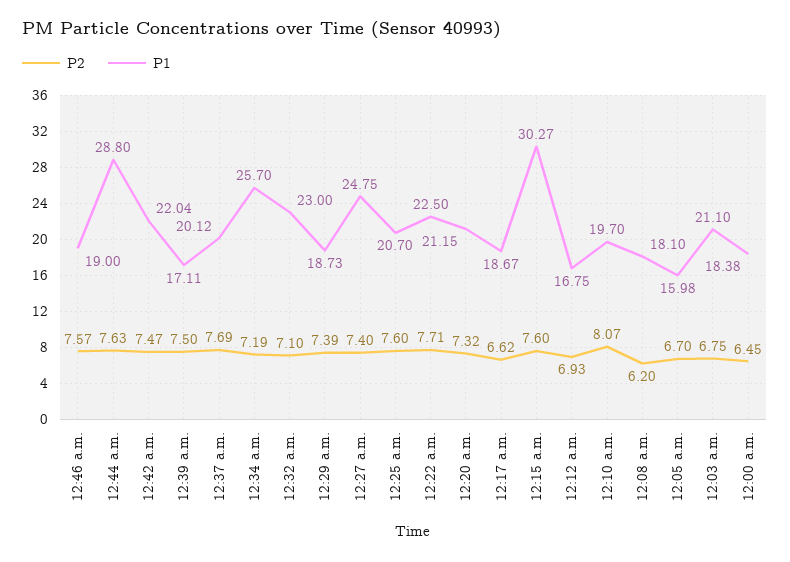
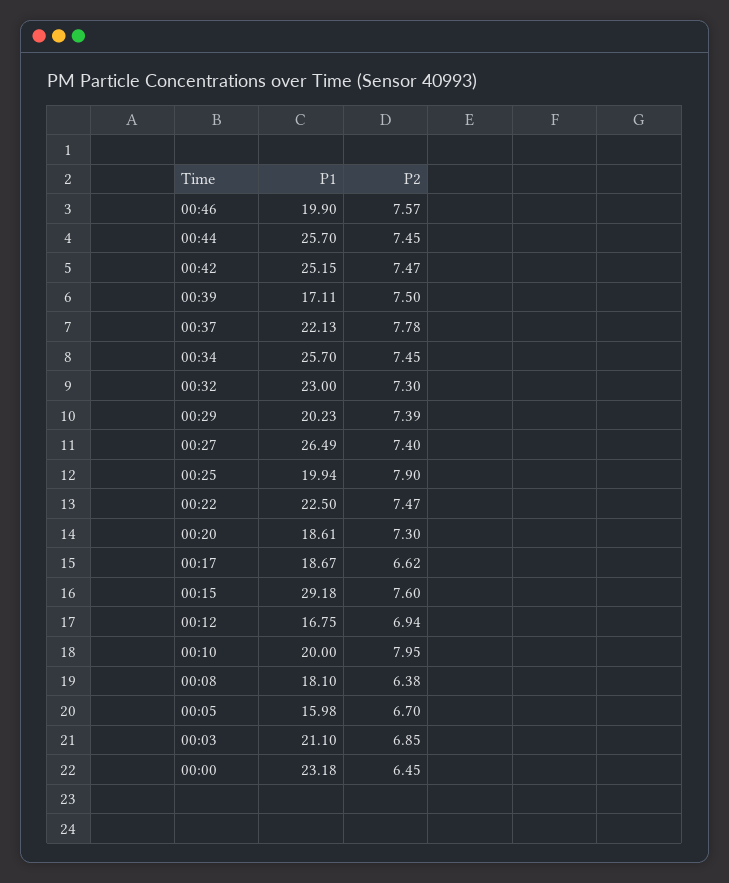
  {
    "P2": {
      "12:46 a.m.": 7.57,
-     "12:44 a.m.": 7.63,
+     "12:44 a.m.": 7.45,
      "12:42 a.m.": 7.47,
      "12:39 a.m.": 7.5,
-     "12:37 a.m.": 7.69,
+     "12:37 a.m.": 7.78,
-     "12:34 a.m.": 7.19,
+     "12:34 a.m.": 7.45,
-     "12:32 a.m.": 7.1,
+     "12:32 a.m.": 7.3,
      "12:29 a.m.": 7.39,
      "12:27 a.m.": 7.4,
-     "12:25 a.m.": 7.6,
+     "12:25 a.m.": 7.9,
-     "12:22 a.m.": 7.71,
+     "12:22 a.m.": 7.47,
-     "12:20 a.m.": 7.32,
+     "12:20 a.m.": 7.3,
      "12:17 a.m.": 6.62,
      "12:15 a.m.": 7.6,
-     "12:12 a.m.": 6.93,
+     "12:12 a.m.": 6.94,
-     "12:10 a.m.": 8.07,
+     "12:10 a.m.": 7.95,
-     "12:08 a.m.": 6.2,
+     "12:08 a.m.": 6.38,
      "12:05 a.m.": 6.7,
-     "12:03 a.m.": 6.75,
+     "12:03 a.m.": 6.85,
      "12:00 a.m.": 6.45
    },
    "P1": {
-     "12:46 a.m.": 19,
+     "12:46 a.m.": 19.9,
-     "12:44 a.m.": 28.8,
+     "12:44 a.m.": 25.7,
-     "12:42 a.m.": 22.04,
+     "12:42 a.m.": 25.15,
      "12:39 a.m.": 17.11,
-     "12:37 a.m.": 20.12,
+     "12:37 a.m.": 22.13,
      "12:34 a.m.": 25.7,
      "12:32 a.m.": 23,
-     "12:29 a.m.": 18.73,
+     "12:29 a.m.": 20.23,
-     "12:27 a.m.": 24.75,
+     "12:27 a.m.": 26.49,
-     "12:25 a.m.": 20.7,
+     "12:25 a.m.": 19.94,
      "12:22 a.m.": 22.5,
-     "12:20 a.m.": 21.15,
+     "12:20 a.m.": 18.61,
      "12:17 a.m.": 18.67,
-     "12:15 a.m.": 30.27,
+     "12:15 a.m.": 29.18,
      "12:12 a.m.": 16.75,
-     "12:10 a.m.": 19.7,
+     "12:10 a.m.": 20,
      "12:08 a.m.": 18.1,
      "12:05 a.m.": 15.98,
      "12:03 a.m.": 21.1,
-     "12:00 a.m.": 18.38
+     "12:00 a.m.": 23.18
    }
  }

